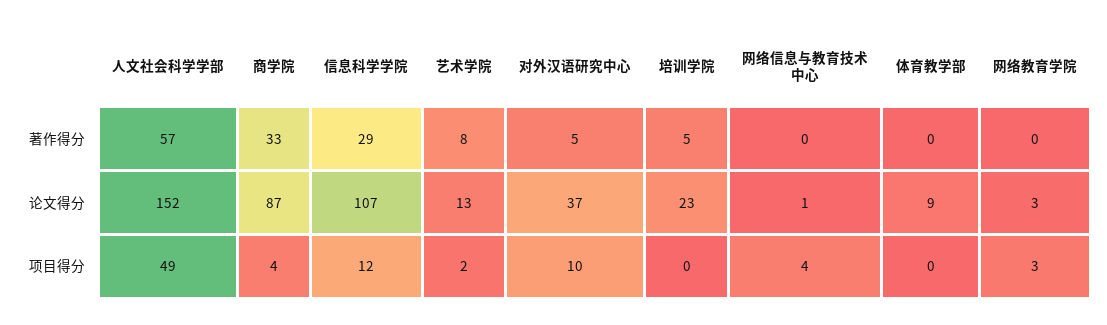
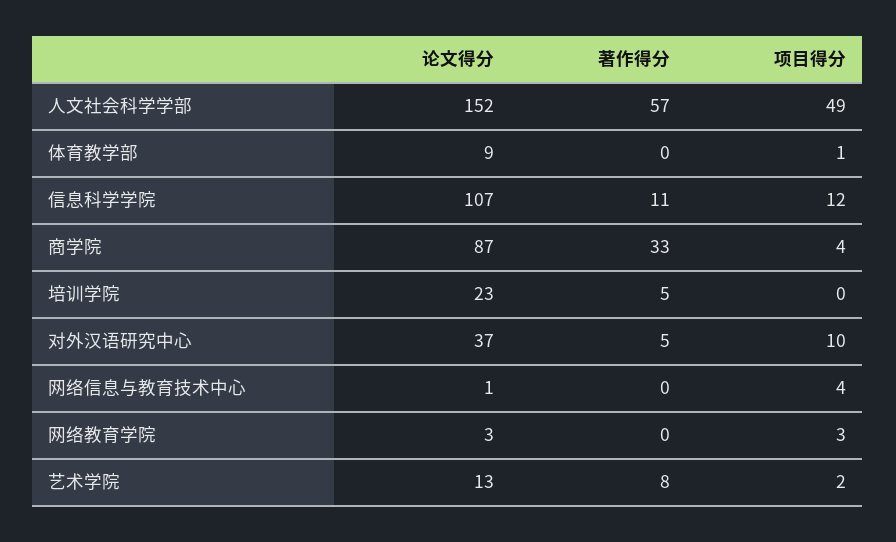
  {
    "人文社会科学学部": {
      "著作得分": 57,
      "论文得分": 152,
      "项目得分": 49
    },
    "商学院": {
      "著作得分": 33,
      "论文得分": 87,
      "项目得分": 4
    },
    "信息科学学院": {
-     "著作得分": 29,
+     "著作得分": 11,
      "论文得分": 107,
      "项目得分": 12
    },
    "艺术学院": {
      "著作得分": 8,
      "论文得分": 13,
      "项目得分": 2
    },
    "对外汉语研究中心": {
      "著作得分": 5,
      "论文得分": 37,
      "项目得分": 10
    },
    "培训学院": {
      "著作得分": 5,
      "论文得分": 23,
      "项目得分": 0
    },
    "网络信息与教育技术中心": {
      "著作得分": 0,
      "论文得分": 1,
      "项目得分": 4
    },
    "体育教学部": {
      "著作得分": 0,
      "论文得分": 9,
-     "项目得分": 0
+     "项目得分": 1
    },
    "网络教育学院": {
      "著作得分": 0,
      "论文得分": 3,
      "项目得分": 3
    }
  }

